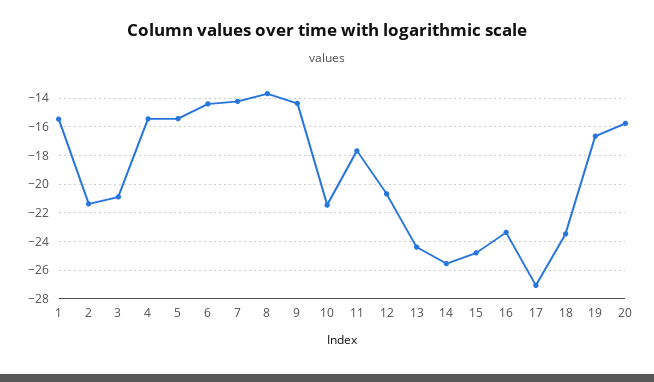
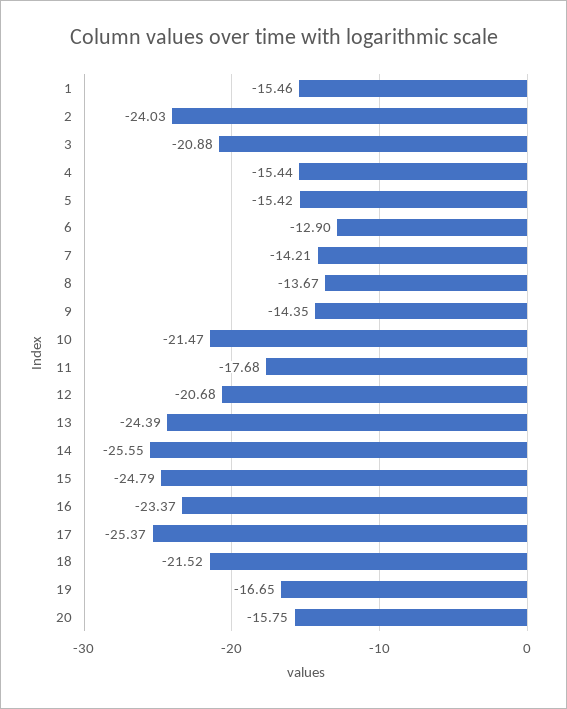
  {
    "1": -15.46,
-   "2": -21.5,
+   "2": -24.03,
    "3": -20.88,
    "4": -15.44,
    "5": -15.42,
-   "6": -14.5,
+   "6": -12.9,
    "7": -14.21,
    "8": -13.67,
    "9": -14.35,
    "10": -21.47,
    "11": -17.68,
    "12": -20.68,
    "13": -24.39,
    "14": -25.55,
    "15": -24.79,
    "16": -23.37,
-   "17": -27,
+   "17": -25.37,
-   "18": -23.5,
+   "18": -21.52,
    "19": -16.65,
    "20": -15.75
  }

